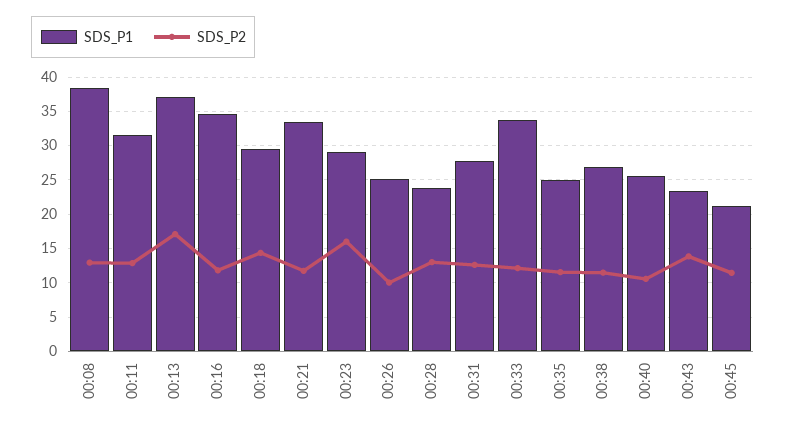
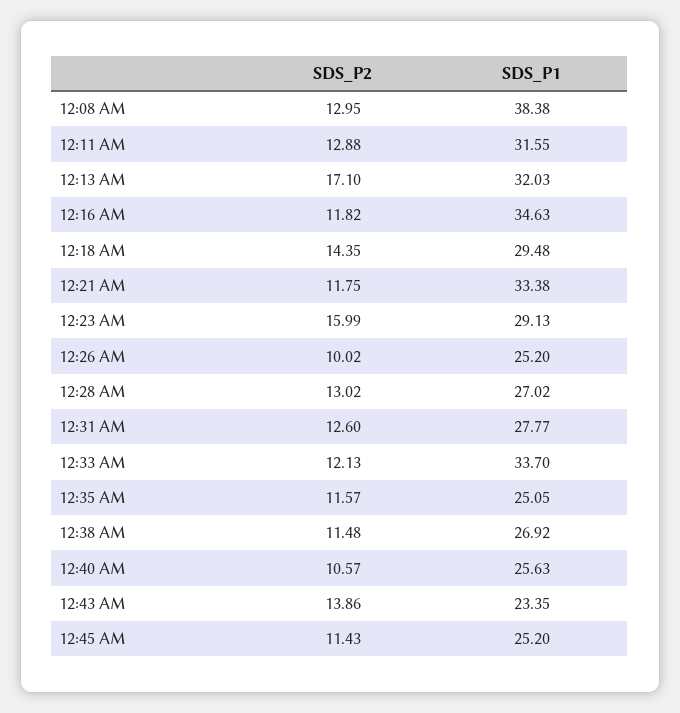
  {
    "SDS_P1": {
      "00:08": 38.38,
      "00:11": 31.55,
-     "00:13": 37,
+     "00:13": 32.03,
      "00:16": 34.63,
      "00:18": 29.48,
      "00:21": 33.38,
      "00:23": 29.13,
      "00:26": 25.2,
-     "00:28": 24,
+     "00:28": 27.02,
      "00:31": 27.77,
      "00:33": 33.7,
      "00:35": 25.05,
      "00:38": 26.92,
      "00:40": 25.63,
      "00:43": 23.35,
-     "00:45": 21
+     "00:45": 25.2
    },
    "SDS_P2": {
      "00:08": 12.95,
      "00:11": 12.88,
      "00:13": 17.1,
      "00:16": 11.82,
      "00:18": 14.35,
      "00:21": 11.75,
      "00:23": 15.99,
      "00:26": 10.02,
      "00:28": 13.02,
      "00:31": 12.6,
      "00:33": 12.13,
      "00:35": 11.57,
      "00:38": 11.48,
      "00:40": 10.57,
      "00:43": 13.86,
      "00:45": 11.43
    }
  }

